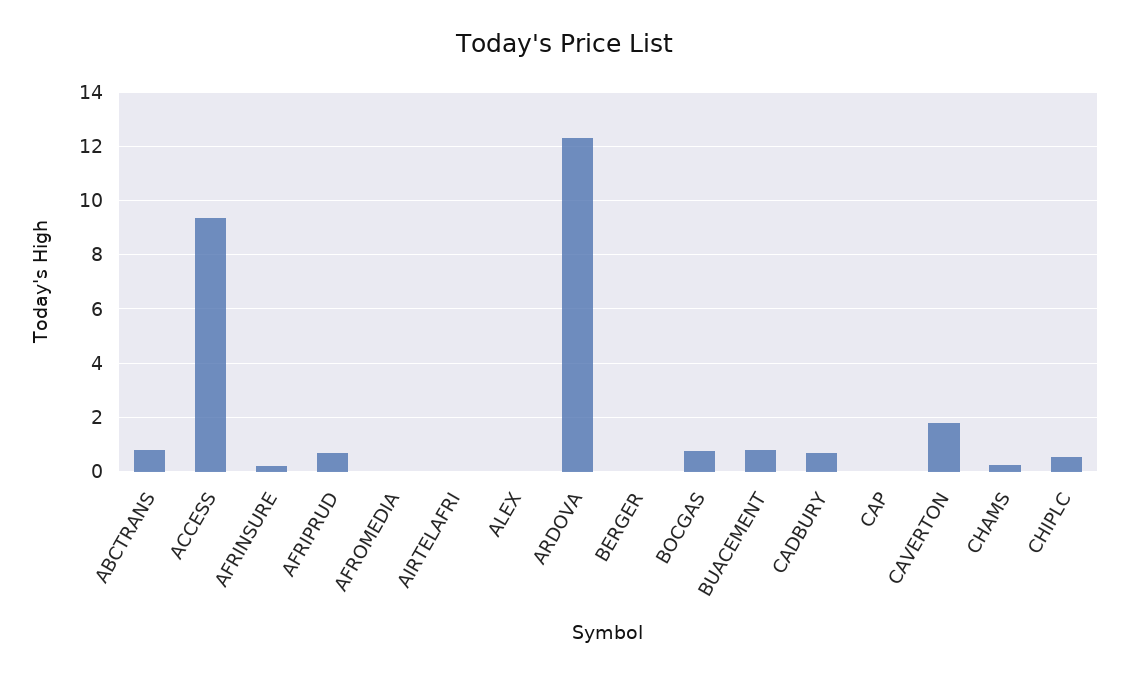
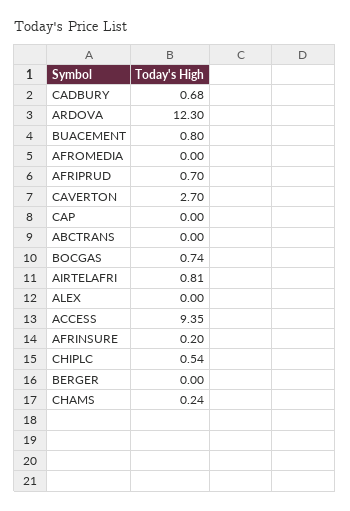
  {
-   "ABCTRANS": 0.75,
+   "ABCTRANS": 0,
    "ACCESS": 9.35,
    "AFRINSURE": 0.2,
    "AFRIPRUD": 0.7,
    "AFROMEDIA": 0,
-   "AIRTELAFRI": 0,
+   "AIRTELAFRI": 0.81,
    "ALEX": 0,
    "ARDOVA": 12.3,
    "BERGER": 0,
    "BOCGAS": 0.74,
    "BUACEMENT": 0.8,
    "CADBURY": 0.68,
    "CAP": 0,
-   "CAVERTON": 1.75,
+   "CAVERTON": 2.7,
    "CHAMS": 0.24,
    "CHIPLC": 0.54
  }

